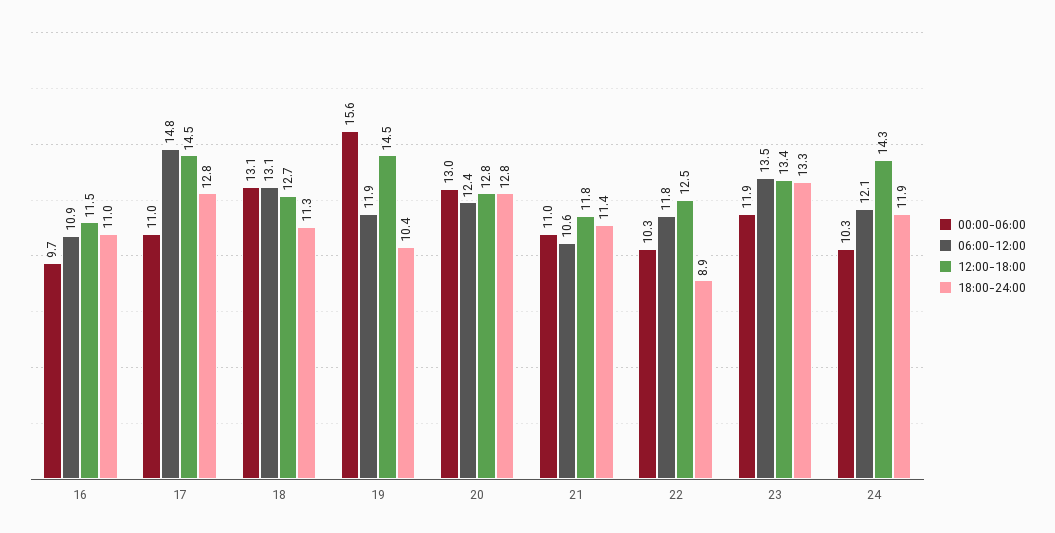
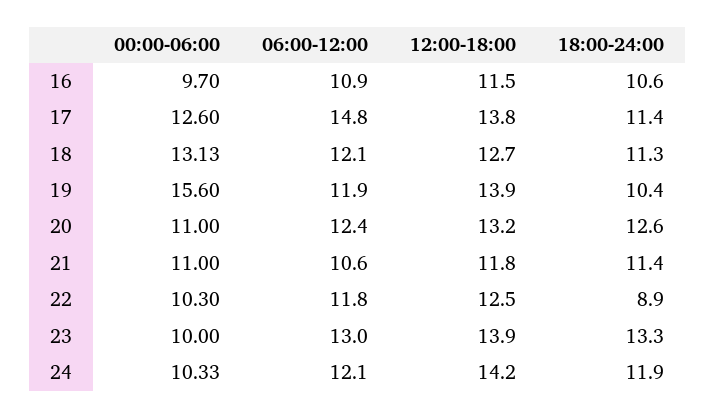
  {
    "00:00-06:00": {
      "16": 9.7,
-     "17": 11,
+     "17": 12.6,
      "18": 13.13,
      "19": 15.6,
-     "20": 13,
+     "20": 11,
      "21": 11,
      "22": 10.3,
-     "23": 11.9,
+     "23": 10,
      "24": 10.33
    },
    "06:00-12:00": {
      "16": 10.9,
      "17": 14.8,
-     "18": 13.1,
+     "18": 12.1,
      "19": 11.9,
      "20": 12.4,
      "21": 10.6,
      "22": 11.8,
-     "23": 13.5,
+     "23": 13,
      "24": 12.1
    },
    "12:00-18:00": {
      "16": 11.5,
-     "17": 14.5,
+     "17": 13.8,
      "18": 12.7,
-     "19": 14.5,
+     "19": 13.9,
-     "20": 12.8,
+     "20": 13.2,
      "21": 11.8,
      "22": 12.5,
-     "23": 13.4,
+     "23": 13.9,
-     "24": 14.3
+     "24": 14.2
    },
    "18:00-24:00": {
-     "16": 11,
+     "16": 10.6,
-     "17": 12.8,
+     "17": 11.4,
      "18": 11.3,
      "19": 10.4,
-     "20": 12.8,
+     "20": 12.6,
      "21": 11.4,
      "22": 8.9,
      "23": 13.3,
      "24": 11.9
    }
  }

